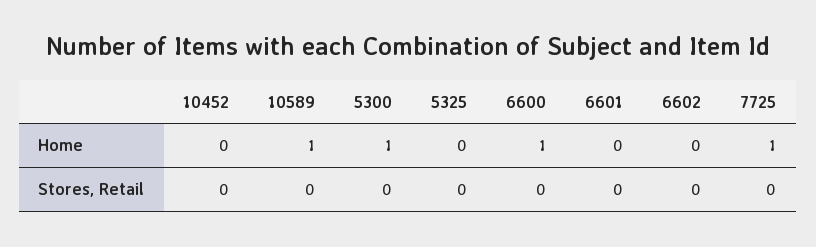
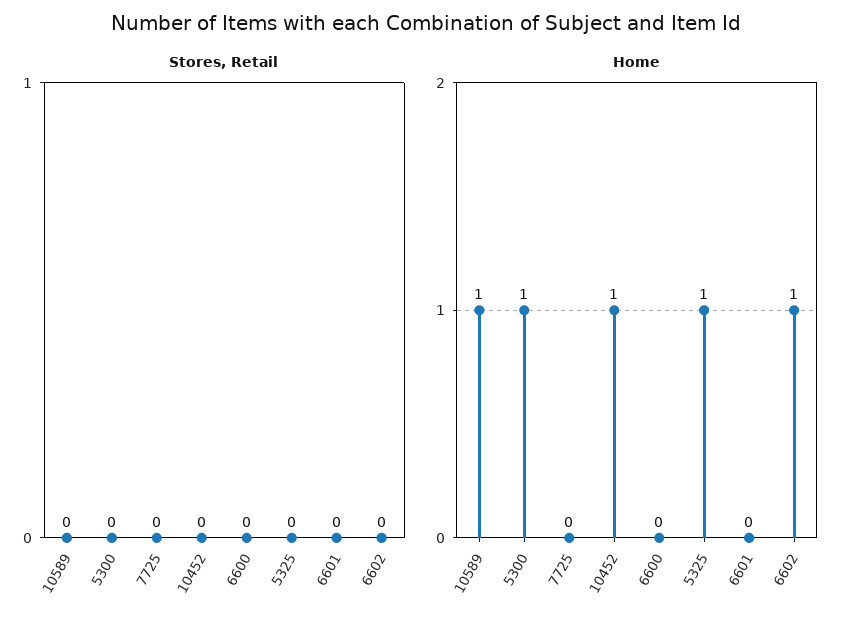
  {
    "Home": {
-     "10452": 0,
+     "10452": 1,
      "10589": 1,
      "5300": 1,
-     "5325": 0,
+     "5325": 1,
-     "6600": 1,
+     "6600": 0,
      "6601": 0,
-     "6602": 0,
+     "6602": 1,
-     "7725": 1
+     "7725": 0
    },
    "Stores, Retail": {
      "10452": 0,
      "10589": 0,
      "5300": 0,
      "5325": 0,
      "6600": 0,
      "6601": 0,
      "6602": 0,
      "7725": 0
    }
  }

